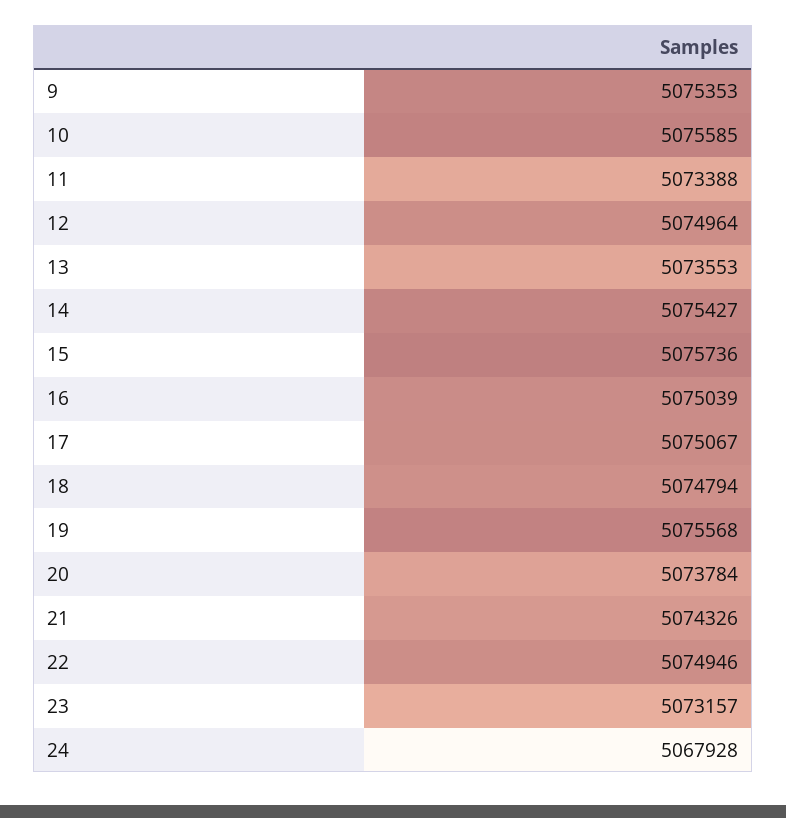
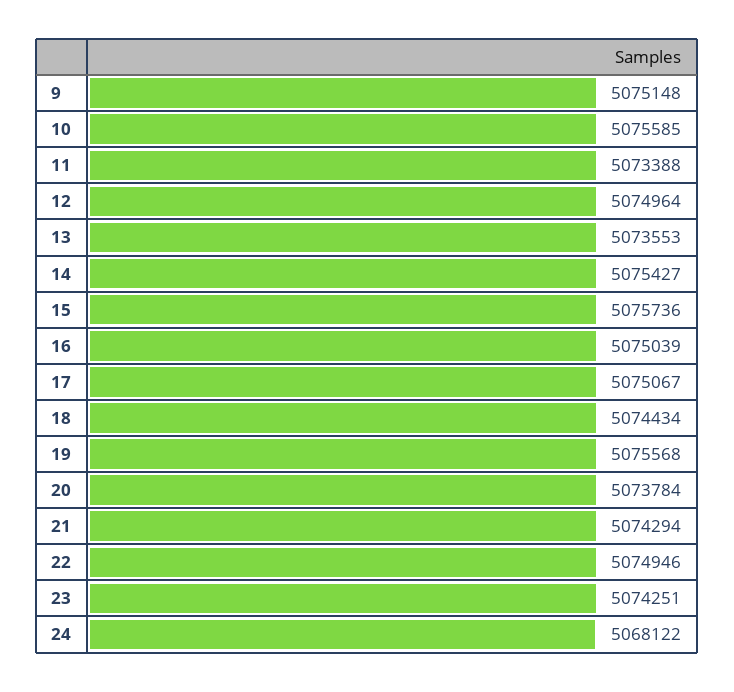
  {
-   "9": 5075353,
+   "9": 5075148,
    "10": 5075585,
    "11": 5073388,
    "12": 5074964,
    "13": 5073553,
    "14": 5075427,
    "15": 5075736,
    "16": 5075039,
    "17": 5075067,
-   "18": 5074794,
+   "18": 5074434,
    "19": 5075568,
    "20": 5073784,
-   "21": 5074326,
+   "21": 5074294,
    "22": 5074946,
-   "23": 5073157,
+   "23": 5074251,
-   "24": 5067928
+   "24": 5068122
  }

